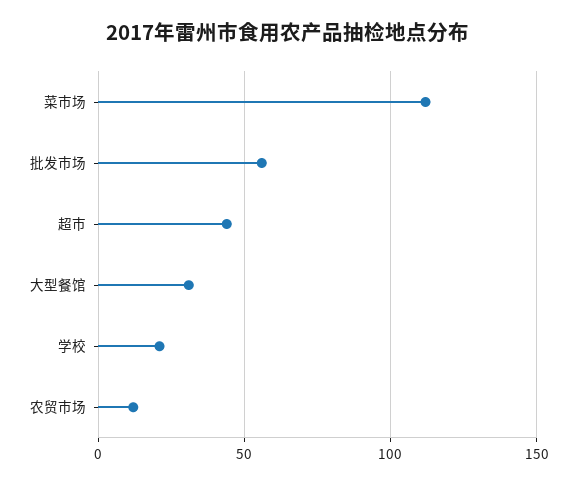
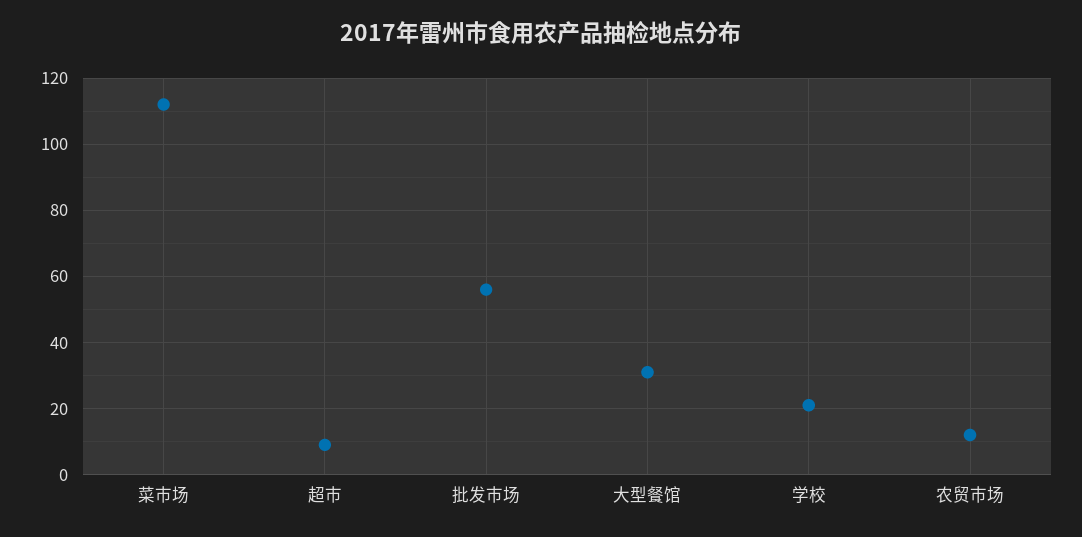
  {
    "菜市场": 110,
    "批发市场": 55,
-   "超市": 45,
+   "超市": 10,
    "大型餐馆": 30,
    "学校": 20,
    "农贸市场": 10
  }

